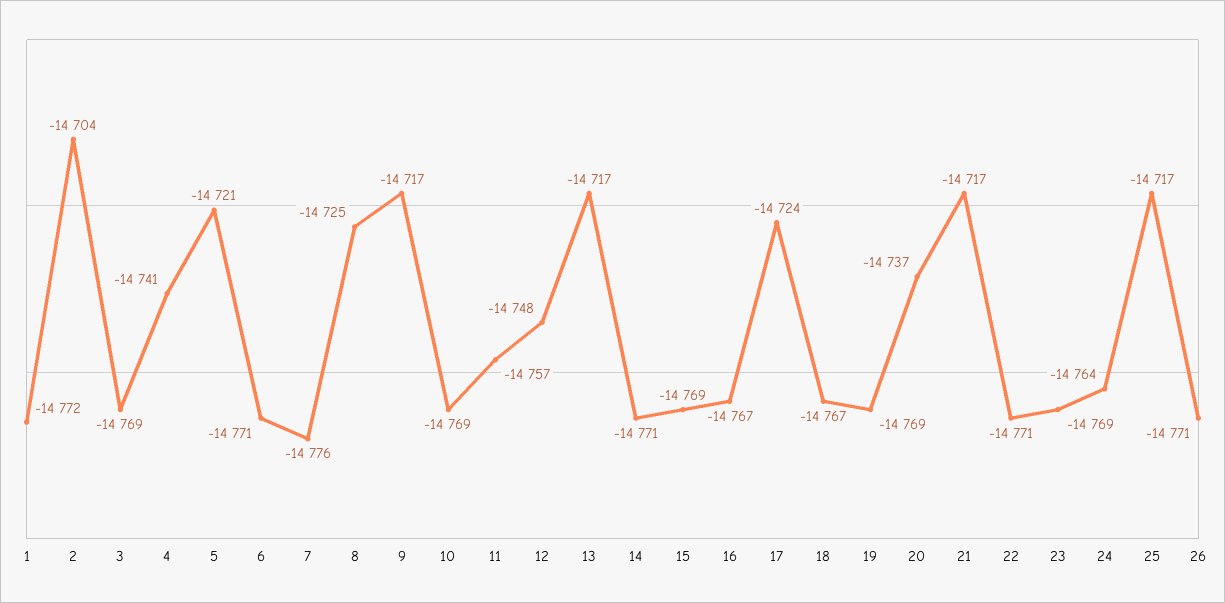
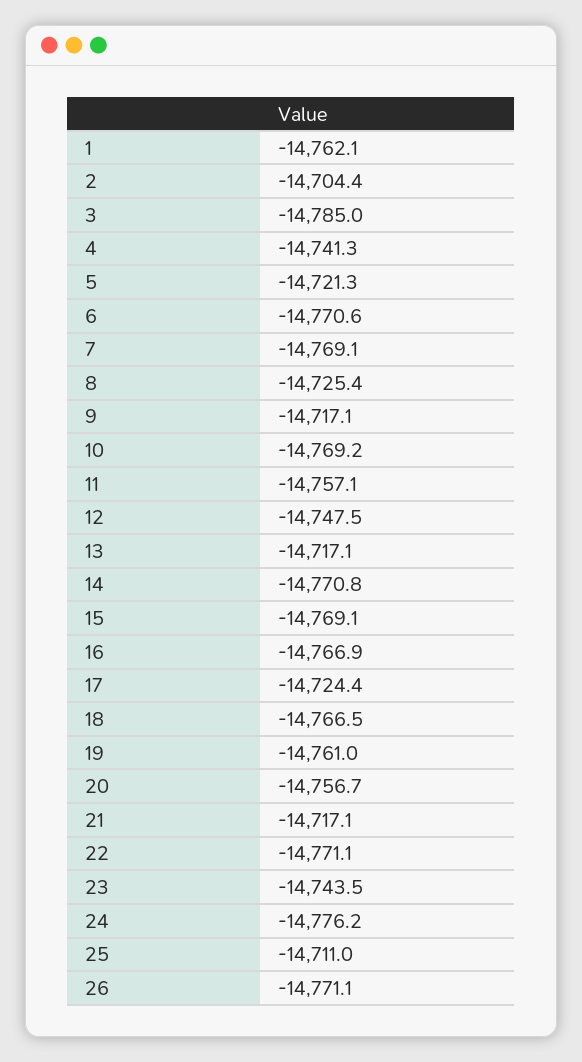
  {
-   "1": -14772,
+   "1": -14762.1,
    "2": -14704.4,
-   "3": -14769,
+   "3": -14785,
    "4": -14741.3,
    "5": -14721.3,
    "6": -14770.6,
-   "7": -14776,
+   "7": -14769.1,
    "8": -14725.4,
    "9": -14717.1,
    "10": -14769.2,
    "11": -14757.1,
    "12": -14747.5,
    "13": -14717.1,
    "14": -14770.8,
    "15": -14769.1,
    "16": -14766.9,
    "17": -14724.4,
    "18": -14766.5,
-   "19": -14769,
+   "19": -14761,
-   "20": -14737,
+   "20": -14756.7,
    "21": -14717.1,
    "22": -14771.1,
-   "23": -14769,
+   "23": -14743.5,
-   "24": -14764,
+   "24": -14776.2,
-   "25": -14717,
+   "25": -14711,
    "26": -14771.1
  }

